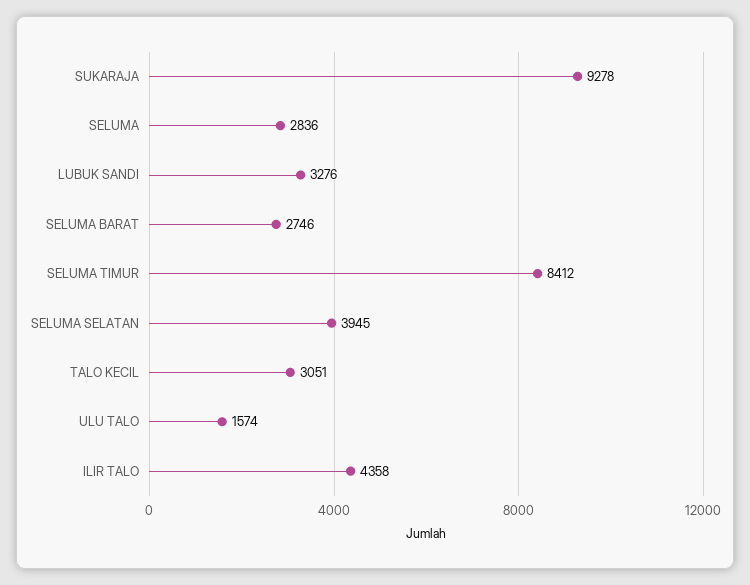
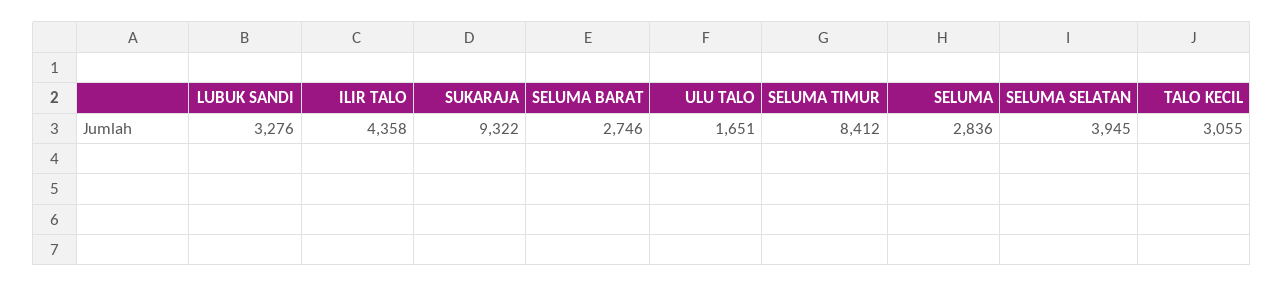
  {
-   "SUKARAJA": 9278,
+   "SUKARAJA": 9322,
    "SELUMA": 2836,
    "LUBUK SANDI": 3276,
    "SELUMA BARAT": 2746,
    "SELUMA TIMUR": 8412,
    "SELUMA SELATAN": 3945,
-   "TALO KECIL": 3051,
+   "TALO KECIL": 3055,
-   "ULU TALO": 1574,
+   "ULU TALO": 1651,
    "ILIR TALO": 4358
  }

